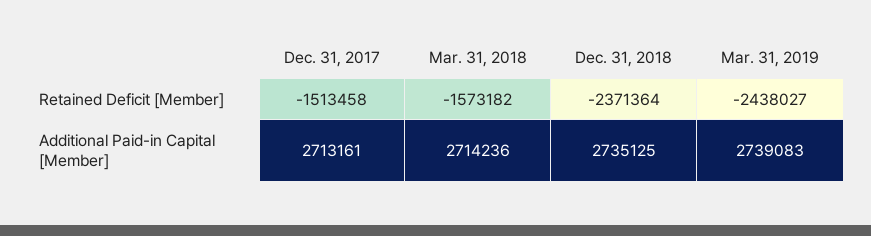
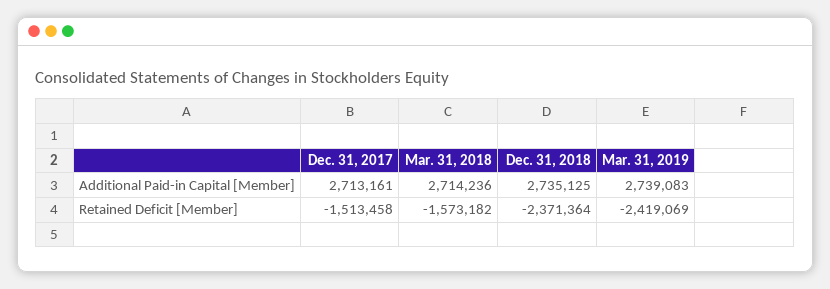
  {
    "Dec. 31, 2017": {
      "Retained Deficit [Member]": -1513458,
      "Additional Paid-in Capital [Member]": 2713161
    },
    "Mar. 31, 2018": {
      "Retained Deficit [Member]": -1573182,
      "Additional Paid-in Capital [Member]": 2714236
    },
    "Dec. 31, 2018": {
      "Retained Deficit [Member]": -2371364,
      "Additional Paid-in Capital [Member]": 2735125
    },
    "Mar. 31, 2019": {
-     "Retained Deficit [Member]": -2438027,
+     "Retained Deficit [Member]": -2419069,
      "Additional Paid-in Capital [Member]": 2739083
    }
  }

